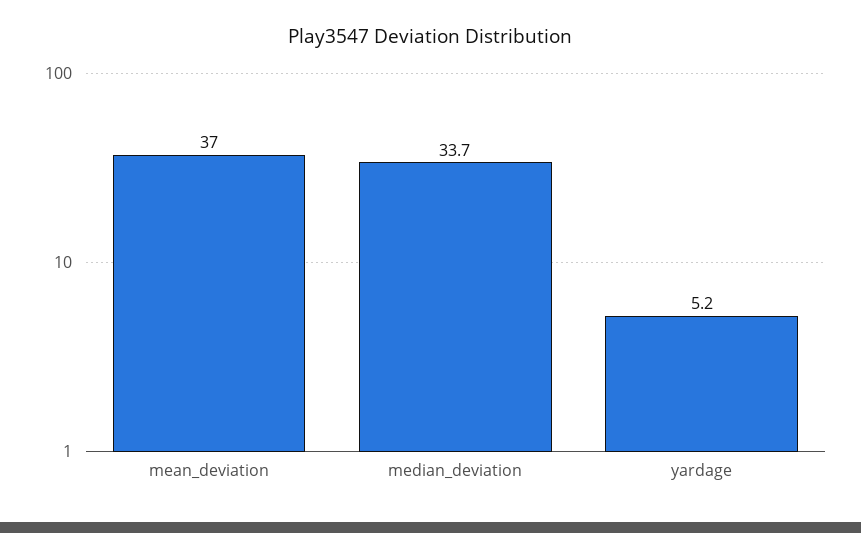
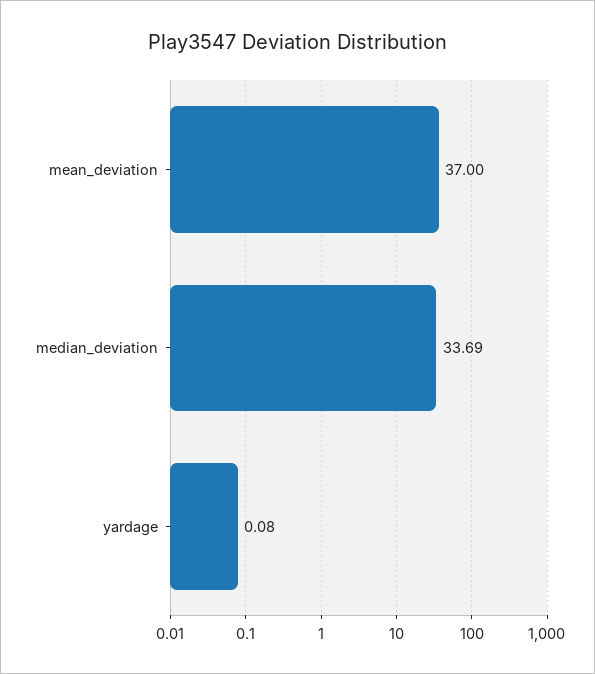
  {
    "mean_deviation": 37,
    "median_deviation": 33.69,
-   "yardage": 5.2
+   "yardage": 0.08
  }

